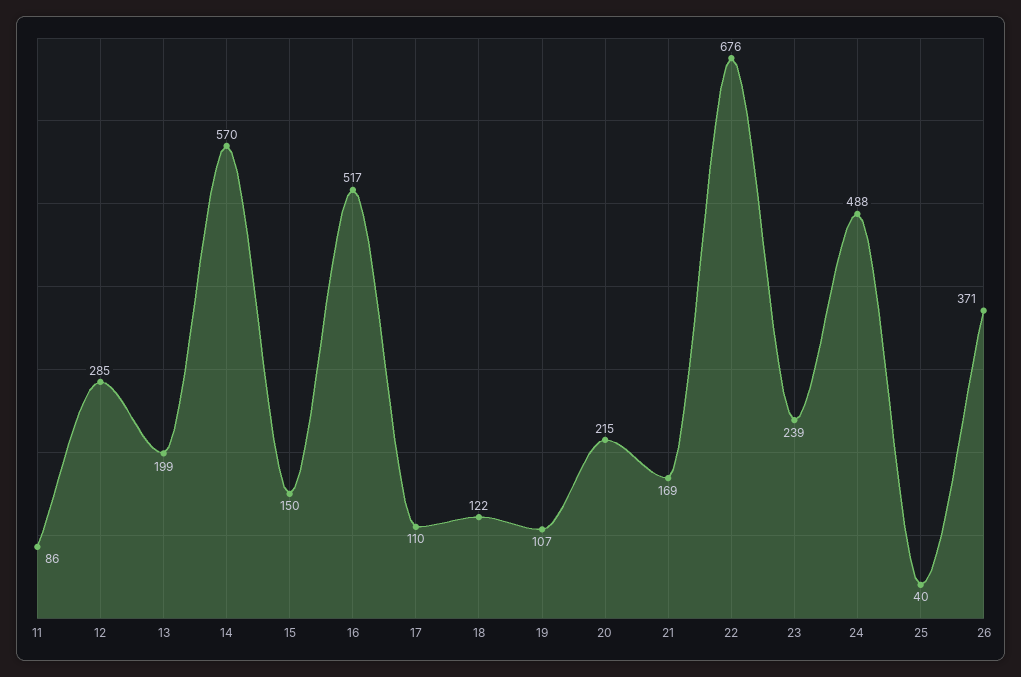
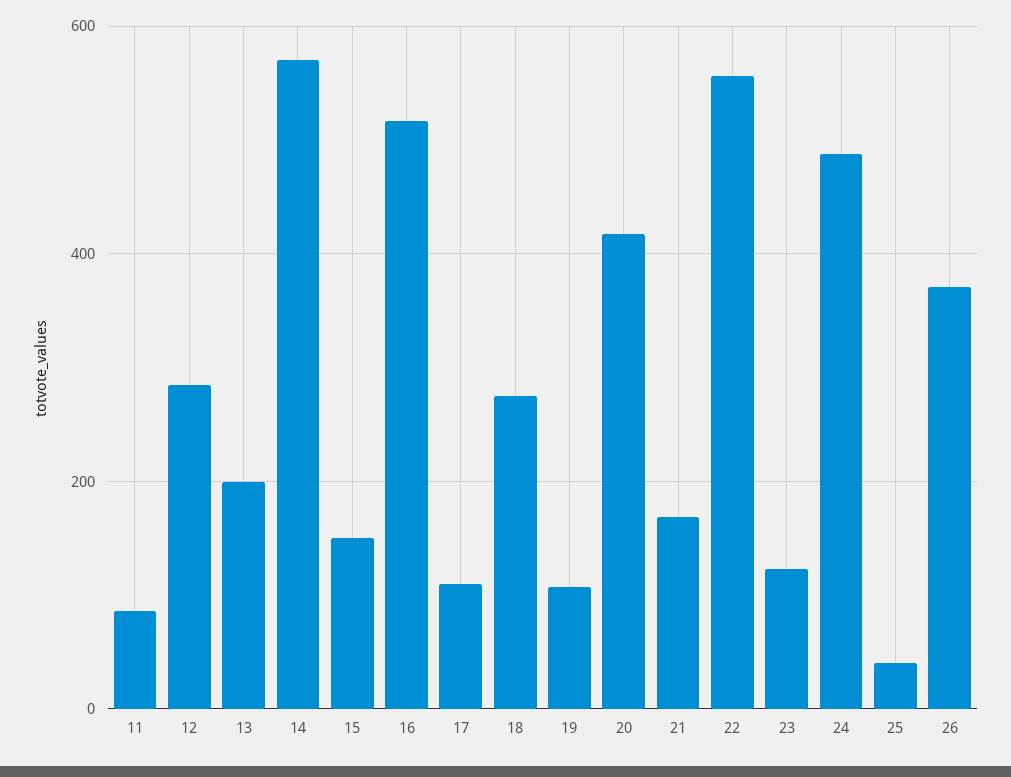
  {
    "11": 86,
    "12": 285,
    "13": 199,
    "14": 570,
    "15": 150,
    "16": 517,
    "17": 110,
-   "18": 122,
+   "18": 280,
    "19": 107,
-   "20": 215,
+   "20": 420,
    "21": 169,
-   "22": 676,
+   "22": 560,
-   "23": 239,
+   "23": 120,
    "24": 488,
    "25": 40,
    "26": 371
  }

